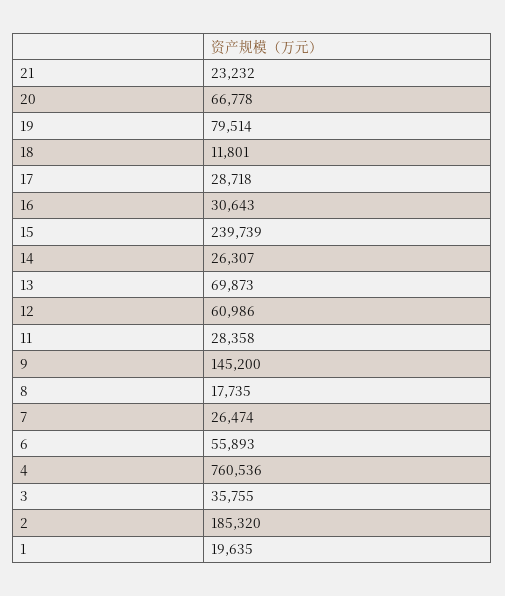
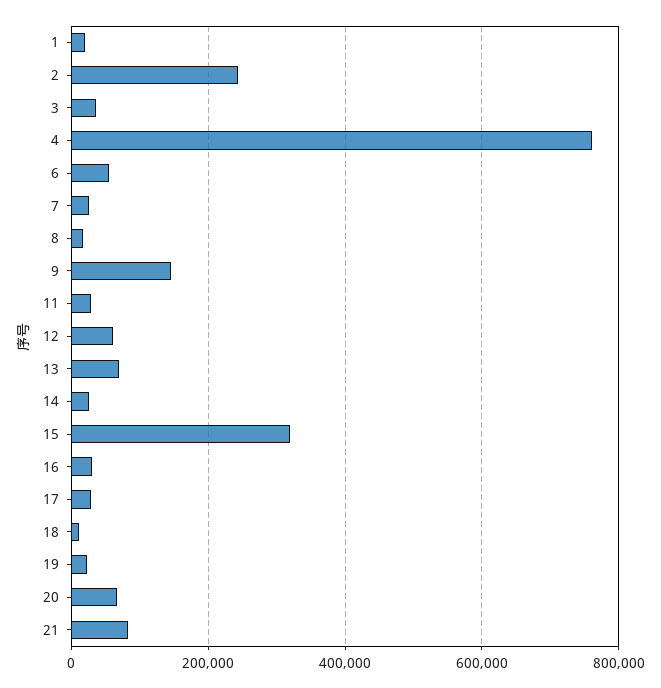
  {
-   "21": 23232,
+   "21": 80000,
    "20": 66778,
-   "19": 79514,
+   "19": 20000,
    "18": 11801,
    "17": 28718,
    "16": 30643,
-   "15": 239739,
+   "15": 320000,
    "14": 26307,
    "13": 69873,
    "12": 60986,
    "11": 28358,
    "9": 145200,
    "8": 17735,
    "7": 26474,
    "6": 55893,
    "4": 760536,
    "3": 35755,
-   "2": 185320,
+   "2": 240000,
    "1": 19635
  }

